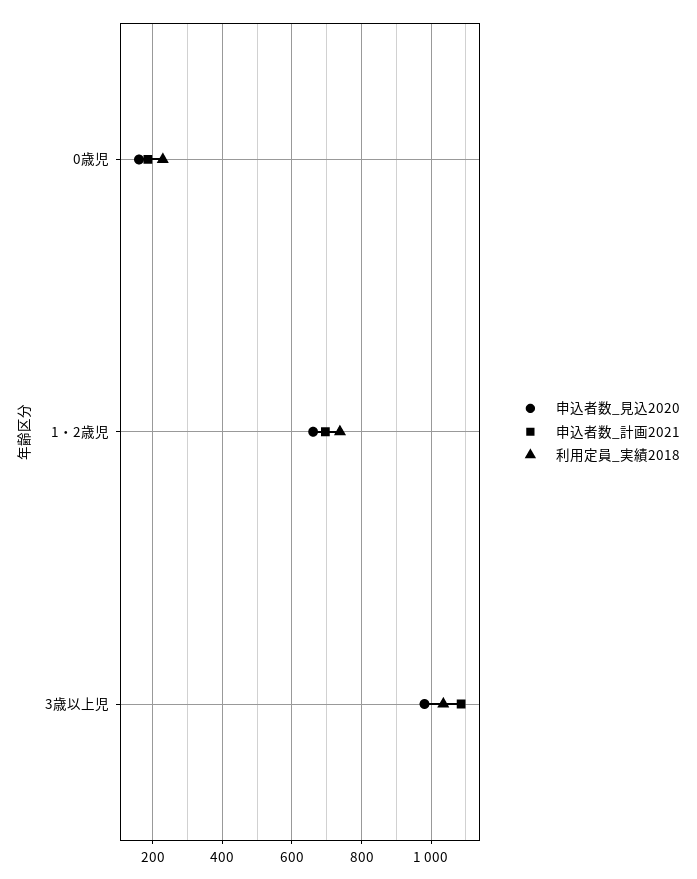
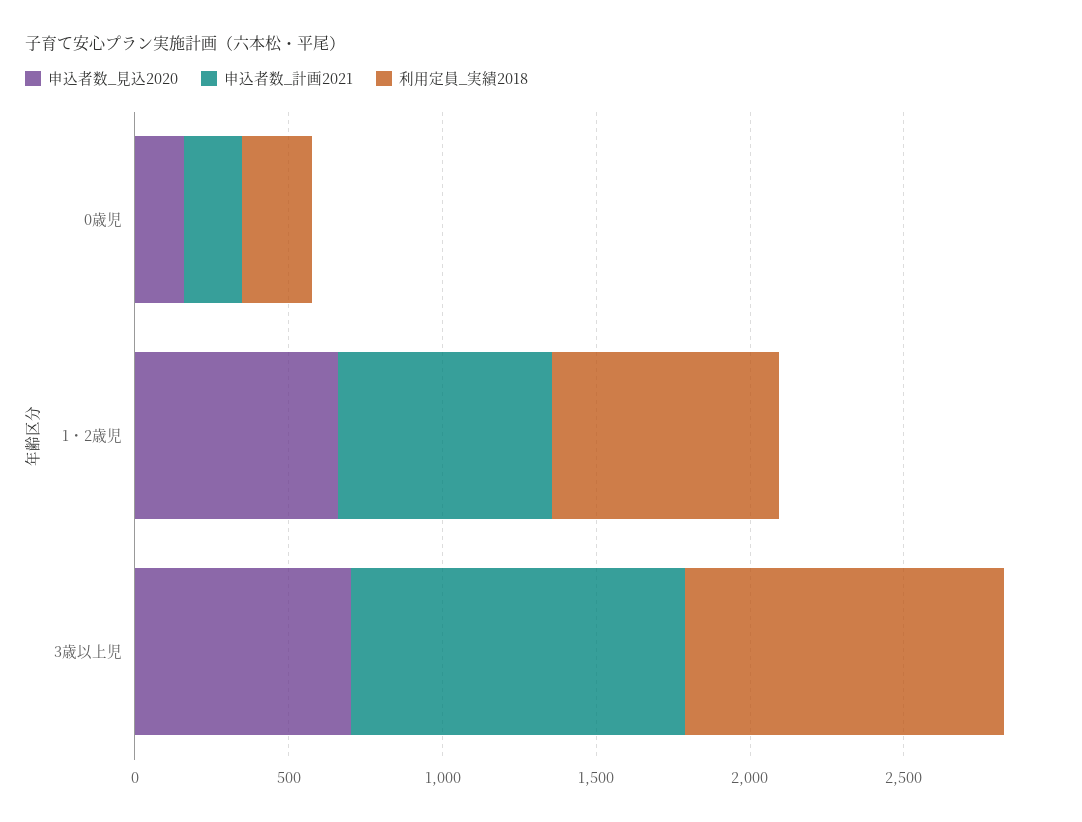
  {
    "申込者数_見込2020": {
      "0歳児": 160,
      "1・2歳児": 660,
-     "3歳以上児": 980
+     "3歳以上児": 700
    },
    "申込者数_計画2021": {
      "0歳児": 180,
      "1・2歳児": 700,
      "3歳以上児": 1080
    },
    "利用定員_実績2018": {
      "0歳児": 220,
      "1・2歳児": 740,
      "3歳以上児": 1040
    }
  }

